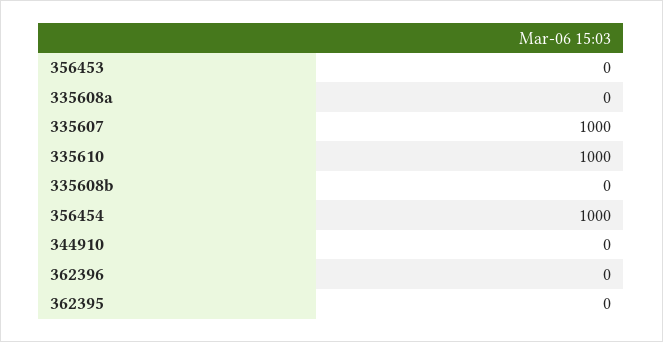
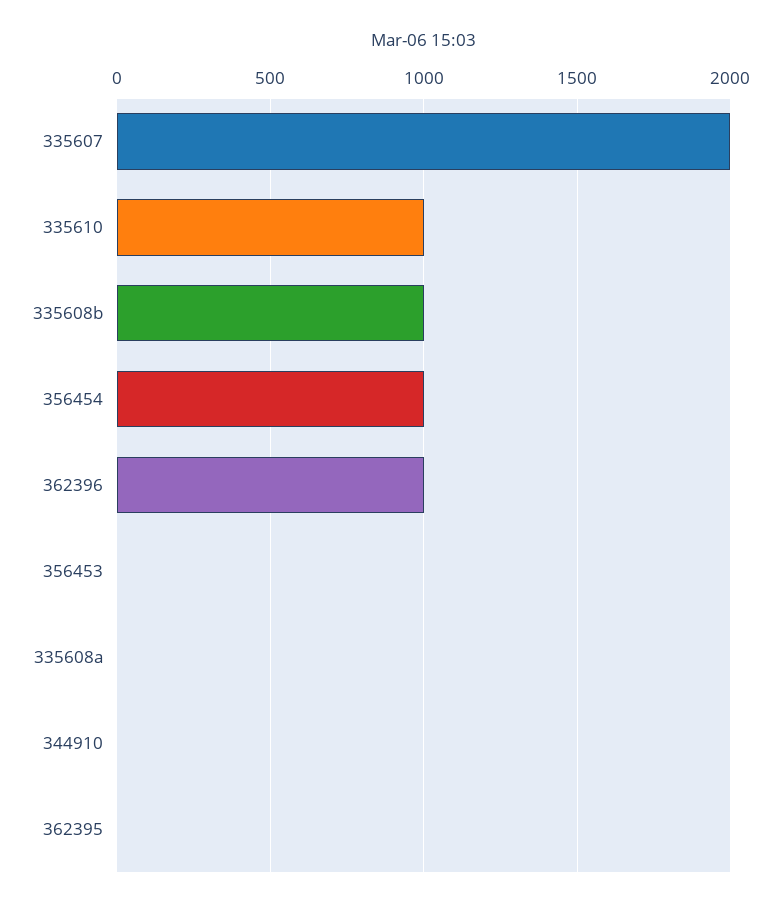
  {
    "356453": 0,
    "335608a": 0,
-   "335607": 1000,
+   "335607": 2000,
    "335610": 1000,
-   "335608b": 0,
+   "335608b": 1000,
    "356454": 1000,
    "344910": 0,
-   "362396": 0,
+   "362396": 1000,
    "362395": 0
  }

